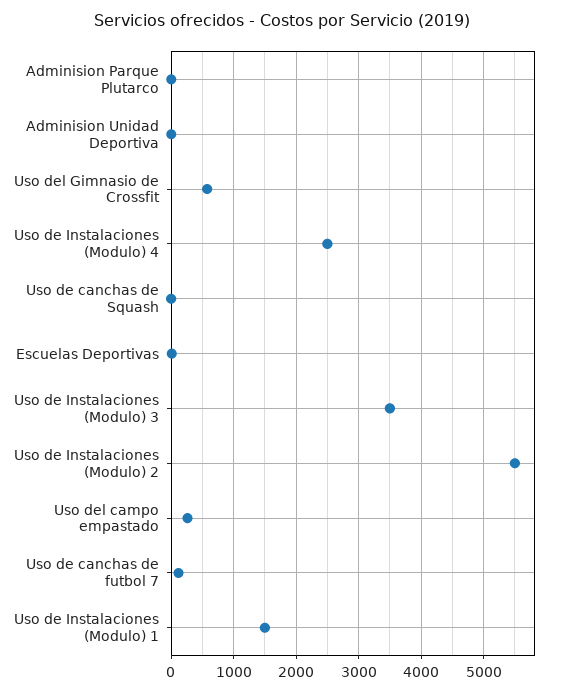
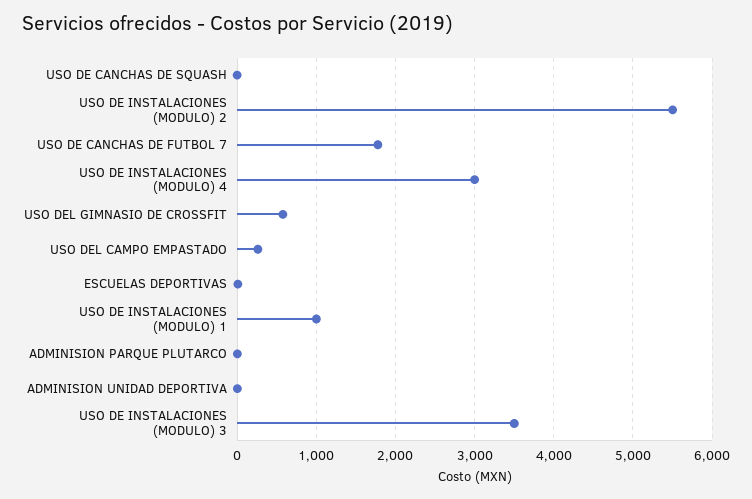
  {
    "Adminision Parque Plutarco": 0,
    "Adminision Unidad Deportiva": 0,
    "Uso del Gimnasio de Crossfit": 600,
-   "Uso de Instalaciones (Modulo) 4": 2500,
+   "Uso de Instalaciones (Modulo) 4": 3000,
    "Uso de canchas de Squash": 0,
    "Escuelas Deportivas": 0,
    "Uso de Instalaciones (Modulo) 3": 3500,
    "Uso de Instalaciones (Modulo) 2": 5500,
    "Uso del campo empastado": 300,
-   "Uso de canchas de futbol 7": 100,
+   "Uso de canchas de futbol 7": 1800,
-   "Uso de Instalaciones (Modulo) 1": 1500
+   "Uso de Instalaciones (Modulo) 1": 1000
  }

